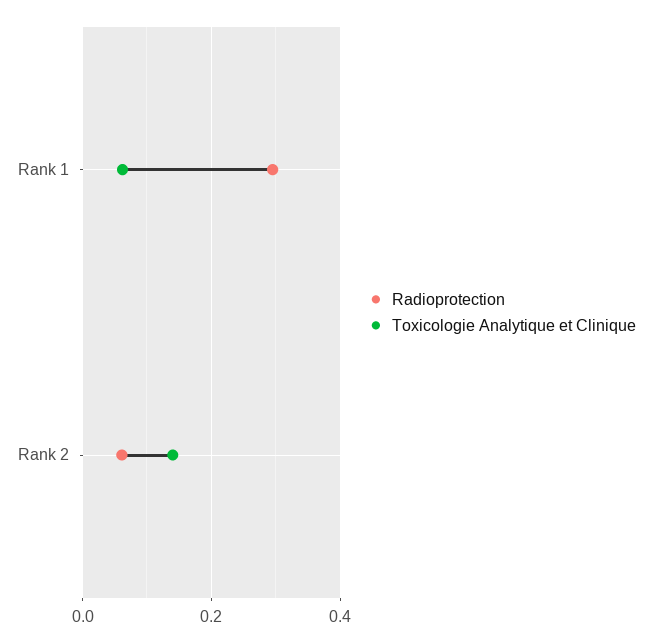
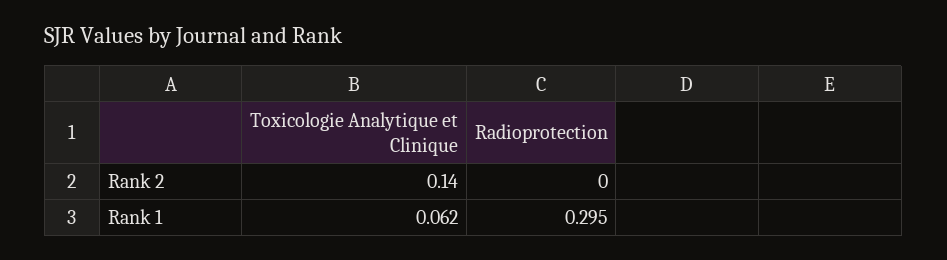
  {
    "Radioprotection": {
      "Rank 1": 0.295,
-     "Rank 2": 0.06
+     "Rank 2": 0
    },
    "Toxicologie Analytique et Clinique": {
      "Rank 1": 0.062,
      "Rank 2": 0.14
    }
  }

